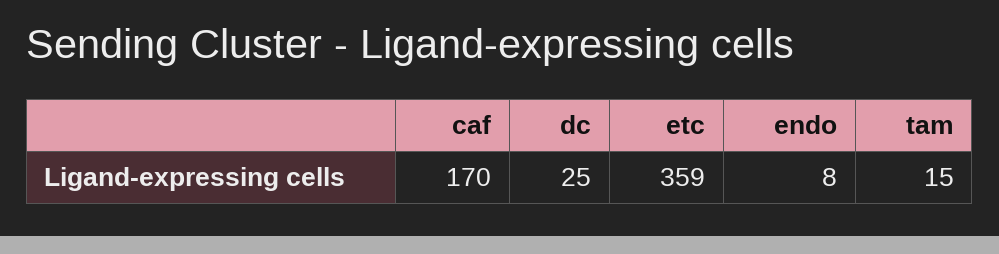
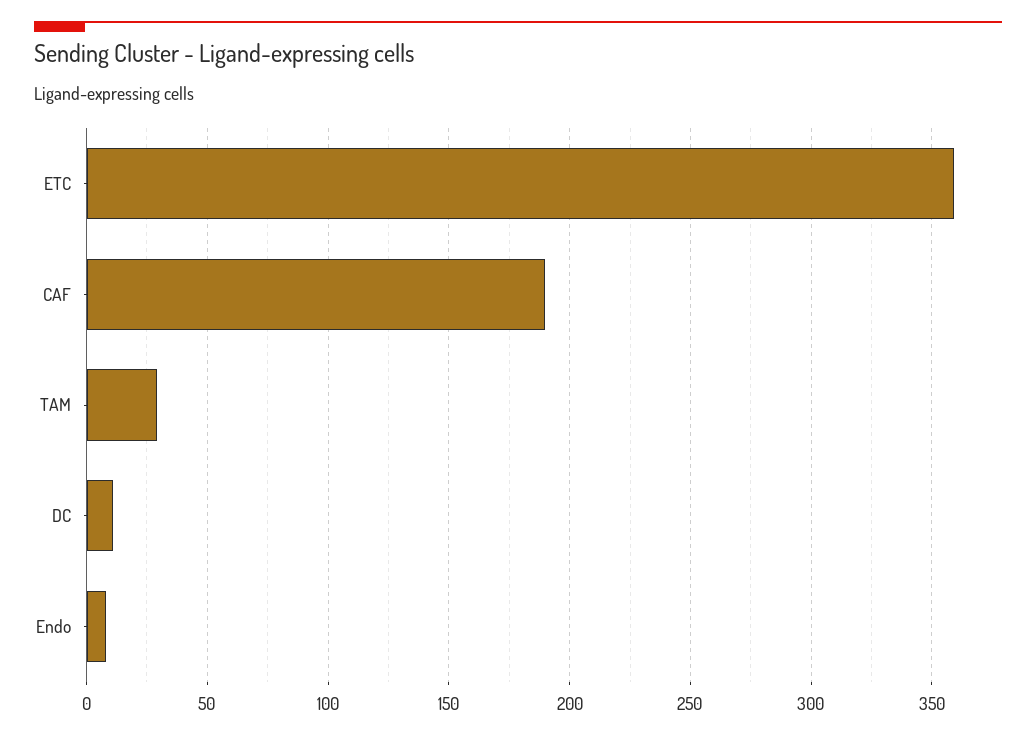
  {
-   "caf": 170,
+   "caf": 190,
-   "dc": 25,
+   "dc": 10,
    "etc": 359,
    "endo": 8,
-   "tam": 15
+   "tam": 30
  }

